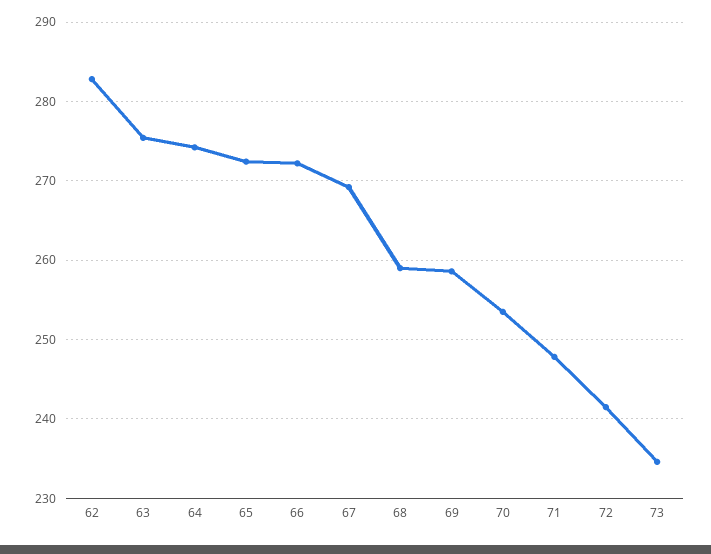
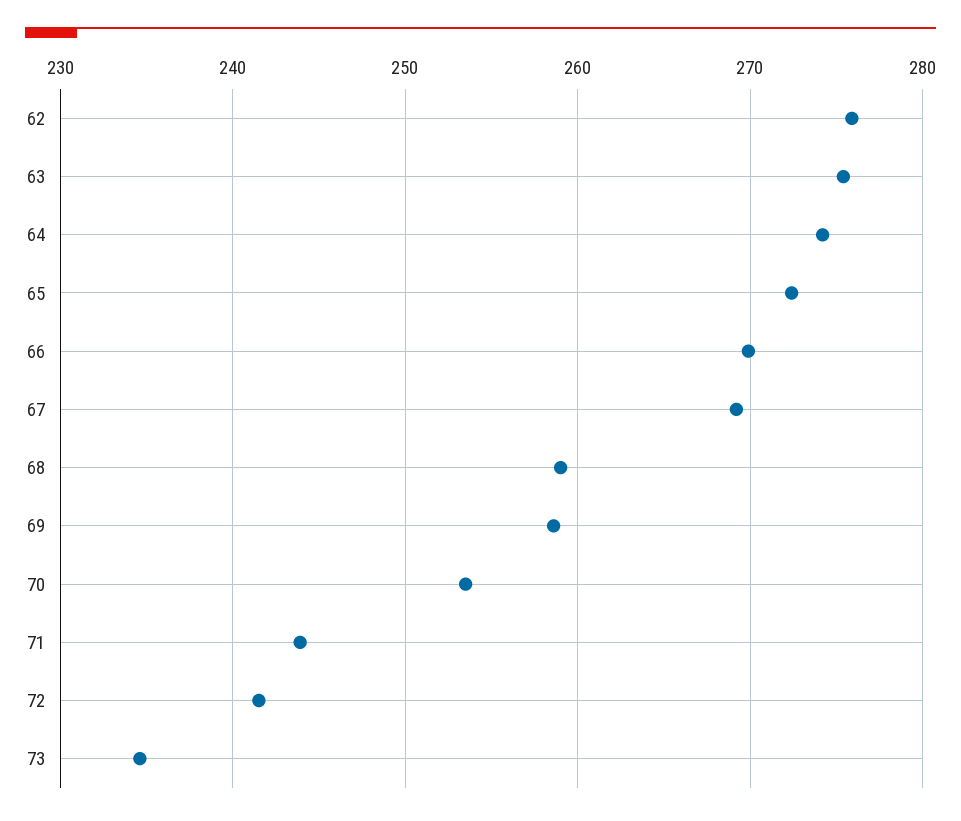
  {
-   "62": 283,
+   "62": 276,
    "63": 275,
    "64": 274,
    "65": 272,
-   "66": 272,
+   "66": 270,
    "67": 269,
    "68": 259,
    "69": 259,
    "70": 254,
-   "71": 248,
+   "71": 244,
    "72": 242,
    "73": 235
  }

